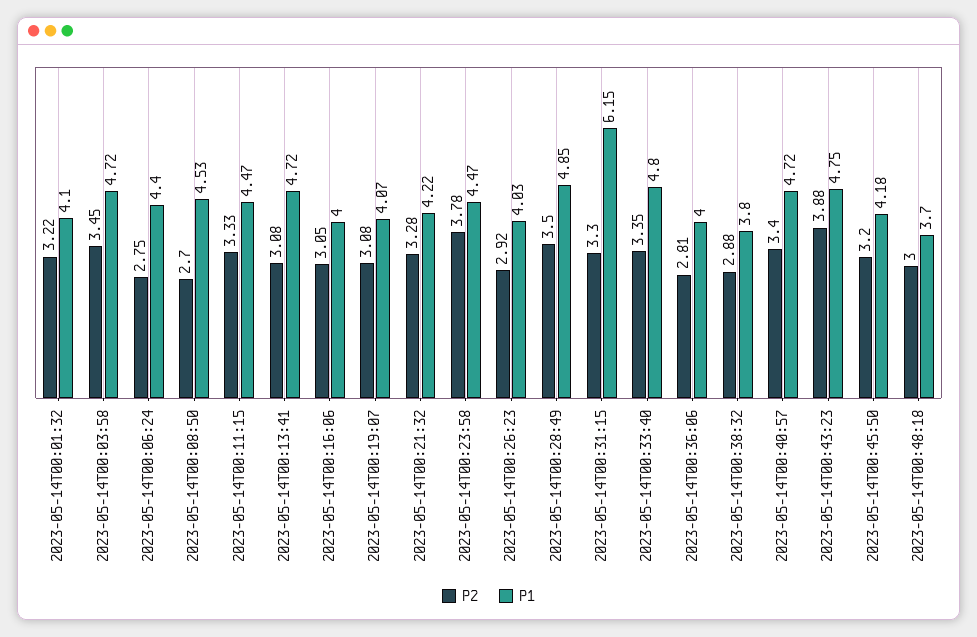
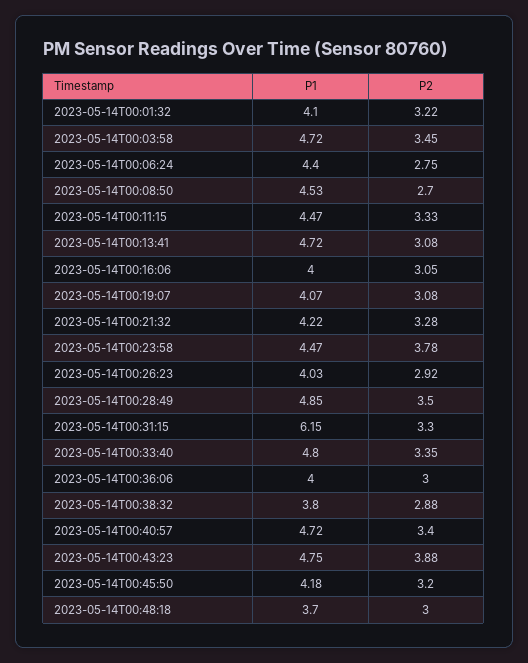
  {
    "P2": {
      "2023-05-14T00:01:32": 3.22,
      "2023-05-14T00:03:58": 3.45,
      "2023-05-14T00:06:24": 2.75,
      "2023-05-14T00:08:50": 2.7,
      "2023-05-14T00:11:15": 3.33,
      "2023-05-14T00:13:41": 3.08,
      "2023-05-14T00:16:06": 3.05,
      "2023-05-14T00:19:07": 3.08,
      "2023-05-14T00:21:32": 3.28,
      "2023-05-14T00:23:58": 3.78,
      "2023-05-14T00:26:23": 2.92,
      "2023-05-14T00:28:49": 3.5,
      "2023-05-14T00:31:15": 3.3,
      "2023-05-14T00:33:40": 3.35,
-     "2023-05-14T00:36:06": 2.81,
+     "2023-05-14T00:36:06": 3,
      "2023-05-14T00:38:32": 2.88,
      "2023-05-14T00:40:57": 3.4,
      "2023-05-14T00:43:23": 3.88,
      "2023-05-14T00:45:50": 3.2,
      "2023-05-14T00:48:18": 3
    },
    "P1": {
      "2023-05-14T00:01:32": 4.1,
      "2023-05-14T00:03:58": 4.72,
      "2023-05-14T00:06:24": 4.4,
      "2023-05-14T00:08:50": 4.53,
      "2023-05-14T00:11:15": 4.47,
      "2023-05-14T00:13:41": 4.72,
      "2023-05-14T00:16:06": 4,
      "2023-05-14T00:19:07": 4.07,
      "2023-05-14T00:21:32": 4.22,
      "2023-05-14T00:23:58": 4.47,
      "2023-05-14T00:26:23": 4.03,
      "2023-05-14T00:28:49": 4.85,
      "2023-05-14T00:31:15": 6.15,
      "2023-05-14T00:33:40": 4.8,
      "2023-05-14T00:36:06": 4,
      "2023-05-14T00:38:32": 3.8,
      "2023-05-14T00:40:57": 4.72,
      "2023-05-14T00:43:23": 4.75,
      "2023-05-14T00:45:50": 4.18,
      "2023-05-14T00:48:18": 3.7
    }
  }

